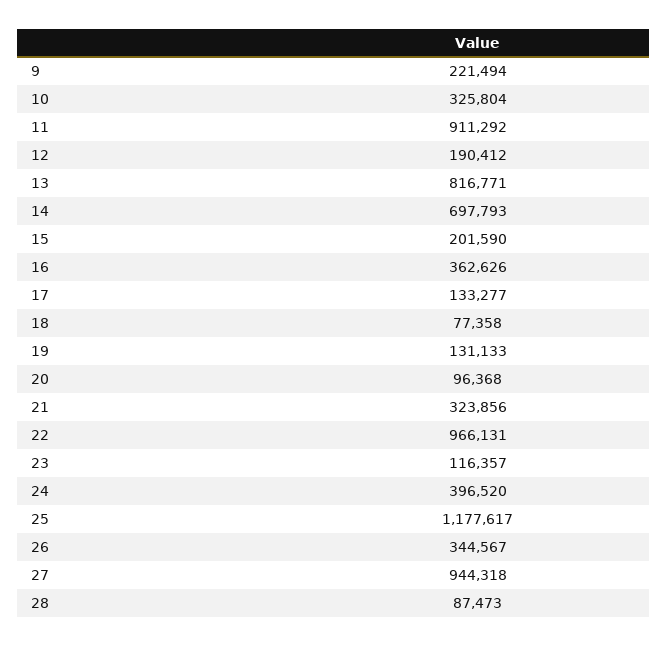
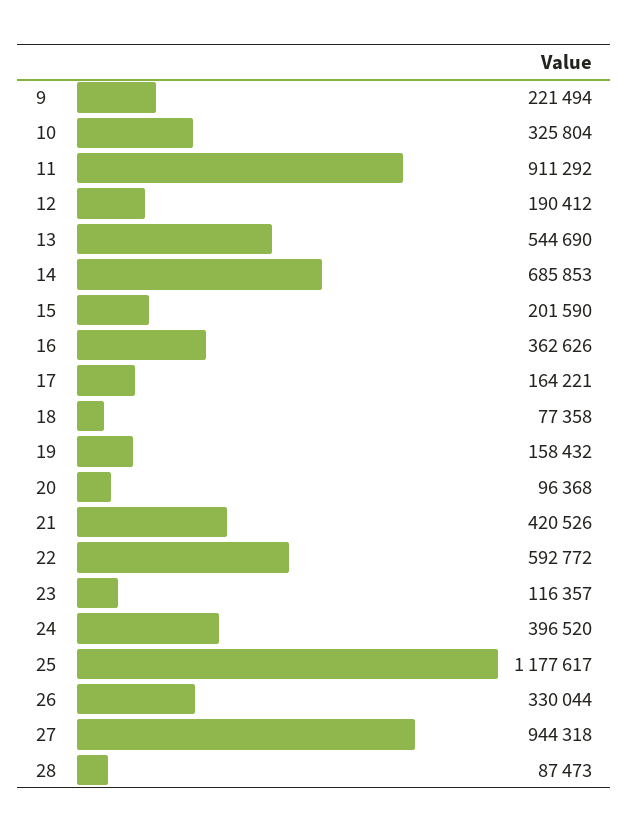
  {
    "9": 221494,
    "10": 325804,
    "11": 911292,
    "12": 190412,
-   "13": 816771,
+   "13": 544690,
-   "14": 697793,
+   "14": 685853,
    "15": 201590,
    "16": 362626,
-   "17": 133277,
+   "17": 164221,
    "18": 77358,
-   "19": 131133,
+   "19": 158432,
    "20": 96368,
-   "21": 323856,
+   "21": 420526,
-   "22": 966131,
+   "22": 592772,
    "23": 116357,
    "24": 396520,
    "25": 1177617,
-   "26": 344567,
+   "26": 330044,
    "27": 944318,
    "28": 87473
  }

